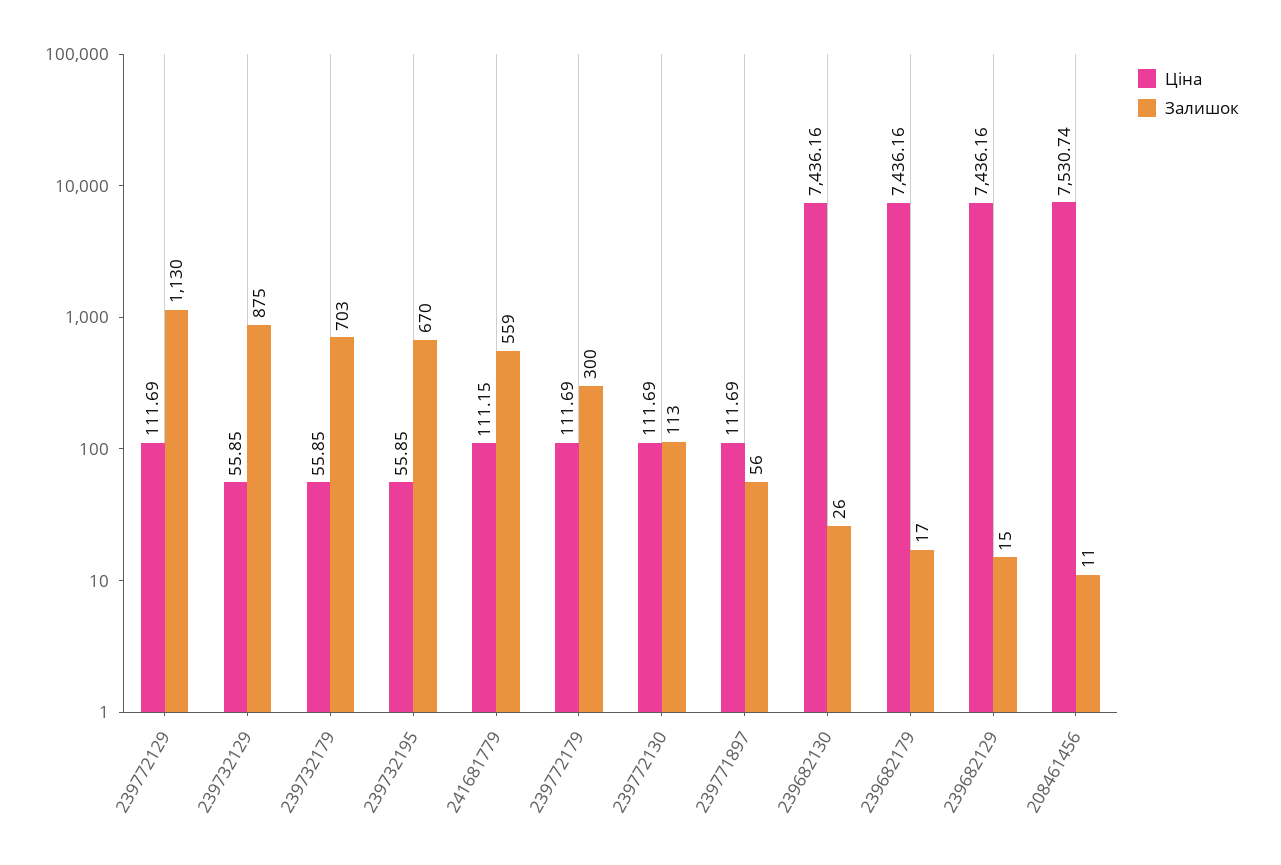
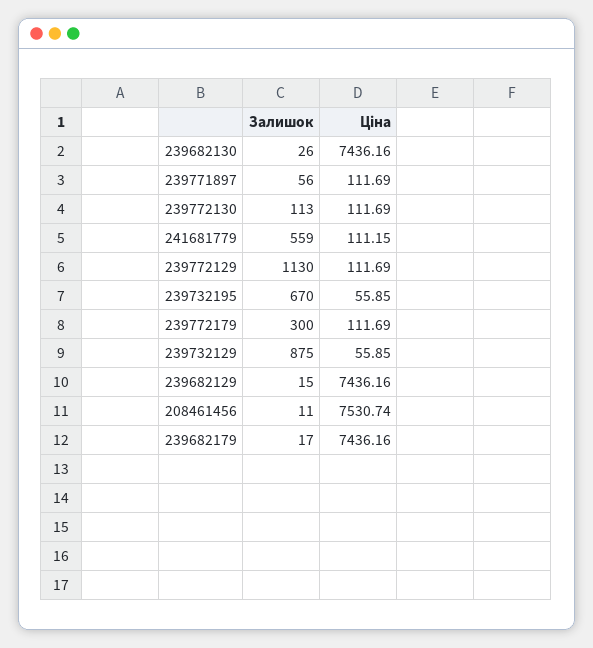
  {
    "Ціна": {
      "239772129": 111.69,
      "239732129": 55.85,
-     "239732179": 55.85,
      "239732195": 55.85,
      "241681779": 111.15,
      "239772179": 111.69,
      "239772130": 111.69,
      "239771897": 111.69,
      "239682130": 7436.16,
      "239682179": 7436.16,
      "239682129": 7436.16,
      "208461456": 7530.74
    },
    "Залишок": {
      "239772129": 1130,
      "239732129": 875,
-     "239732179": 703,
      "239732195": 670,
      "241681779": 559,
      "239772179": 300,
      "239772130": 113,
      "239771897": 56,
      "239682130": 26,
      "239682179": 17,
      "239682129": 15,
      "208461456": 11
    }
  }

